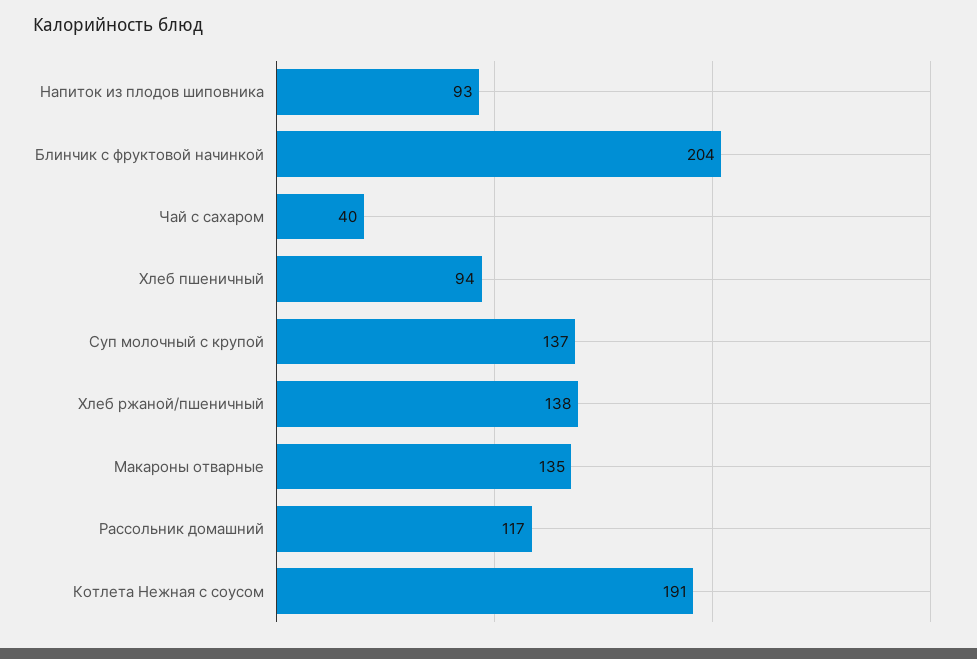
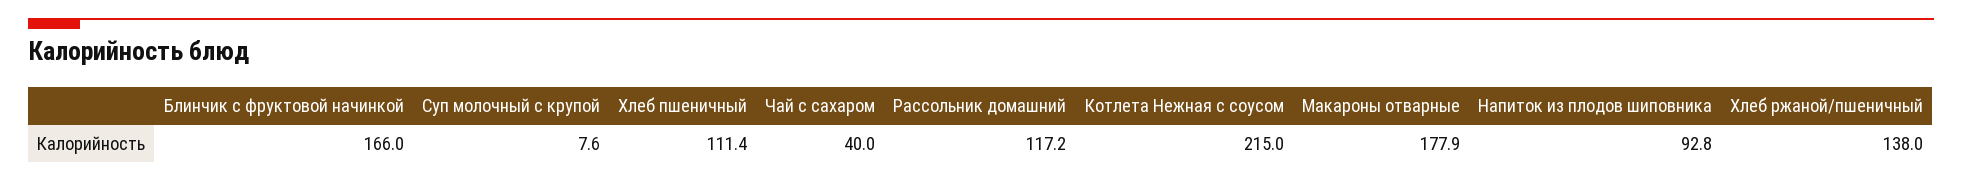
  {
    "Напиток из плодов шиповника": 92.8,
-   "Блинчик с фруктовой начинкой": 204,
+   "Блинчик с фруктовой начинкой": 166,
    "Чай с сахаром": 40,
-   "Хлеб пшеничный": 94,
+   "Хлеб пшеничный": 111.4,
-   "Суп молочный с крупой": 137,
+   "Суп молочный с крупой": 7.6,
    "Хлеб ржаной/пшеничный": 138,
-   "Макароны отварные": 135,
+   "Макароны отварные": 177.9,
    "Рассольник домашний": 117.2,
-   "Котлета Нежная с соусом": 191
+   "Котлета Нежная с соусом": 215
  }

